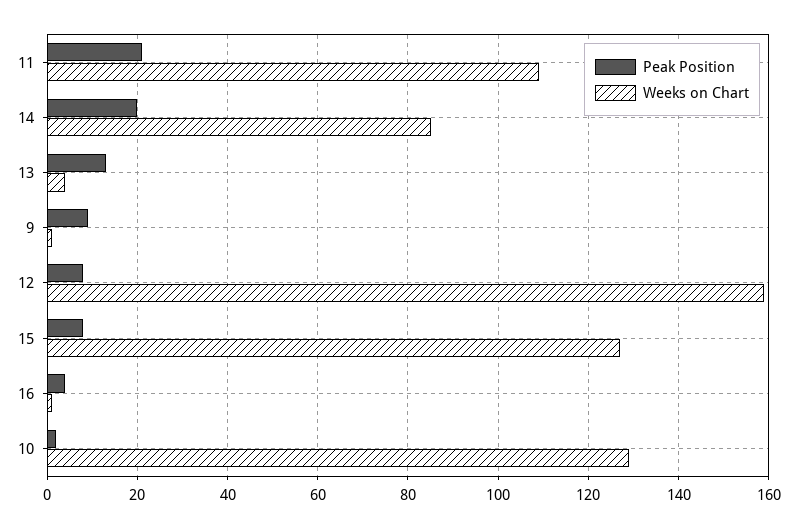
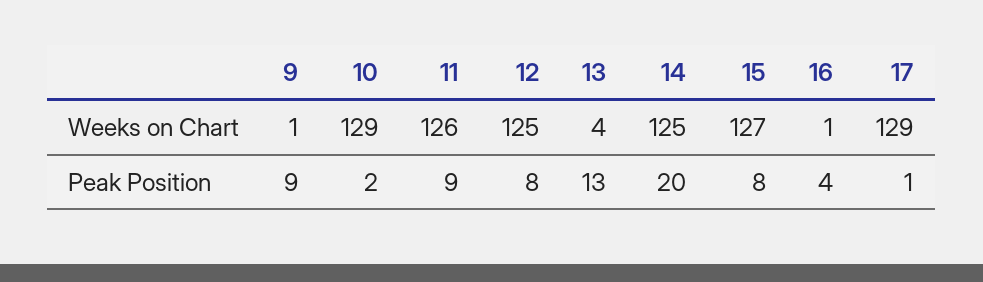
  {
    "Peak Position": {
-     "11": 20,
+     "11": 9,
      "14": 20,
      "13": 13,
      "9": 9,
      "12": 8,
      "15": 8,
      "16": 4,
-     "10": 2
+     "10": 2,
+     "17": 1
    },
    "Weeks on Chart": {
-     "11": 110,
+     "11": 126,
-     "14": 85,
+     "14": 125,
      "13": 4,
      "9": 1,
-     "12": 160,
+     "12": 125,
      "15": 127,
      "16": 1,
-     "10": 129
+     "10": 129,
+     "17": 129
    }
  }

